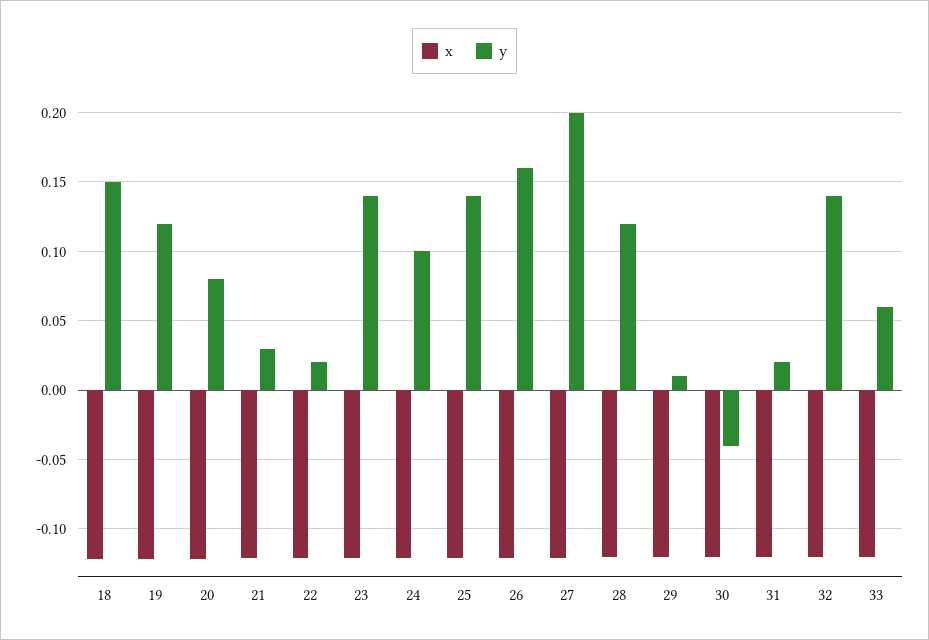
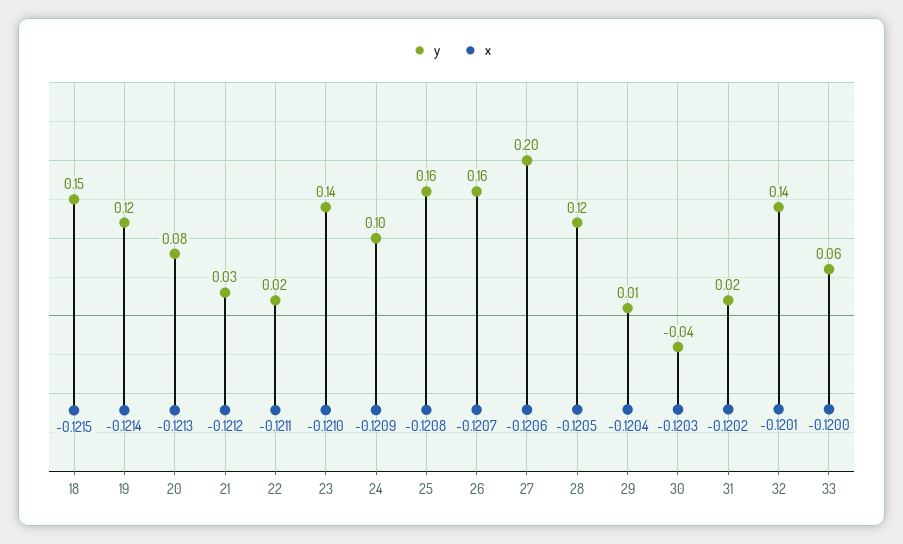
  {
    "x": {
      "18": -0.1215,
      "19": -0.1214,
      "20": -0.1213,
      "21": -0.1212,
      "22": -0.1211,
      "23": -0.121,
      "24": -0.1209,
      "25": -0.1208,
      "26": -0.1207,
      "27": -0.1206,
      "28": -0.1205,
      "29": -0.1204,
      "30": -0.1203,
      "31": -0.1202,
      "32": -0.1201,
      "33": -0.12
    },
    "y": {
      "18": 0.15,
      "19": 0.12,
      "20": 0.08,
      "21": 0.03,
      "22": 0.02,
      "23": 0.14,
      "24": 0.1,
-     "25": 0.14,
+     "25": 0.16,
      "26": 0.16,
      "27": 0.2,
      "28": 0.12,
      "29": 0.01,
      "30": -0.04,
      "31": 0.02,
      "32": 0.14,
      "33": 0.06
    }
  }

